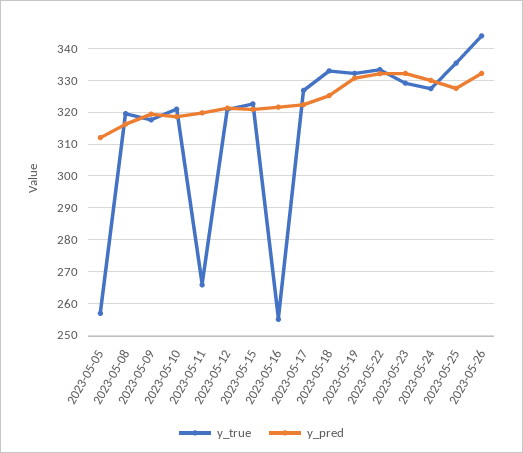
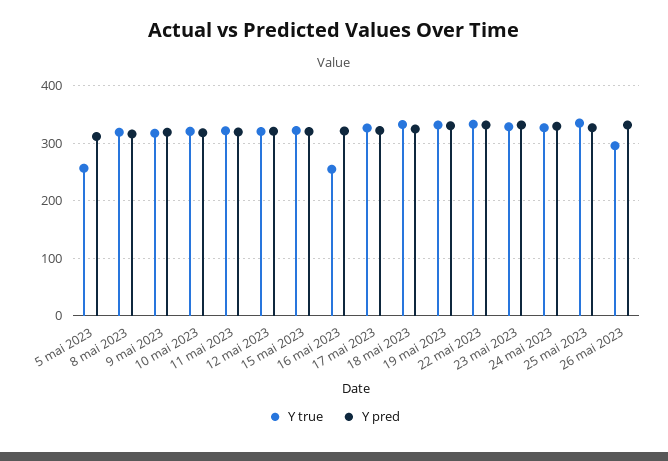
  {
    "y_true": {
      "2023-05-05": 256,
      "2023-05-08": 320,
      "2023-05-09": 318,
      "2023-05-10": 322,
-     "2023-05-11": 266,
+     "2023-05-11": 320,
      "2023-05-12": 320,
      "2023-05-15": 322,
      "2023-05-16": 256,
      "2023-05-17": 326,
      "2023-05-18": 334,
      "2023-05-19": 332,
      "2023-05-22": 334,
      "2023-05-23": 330,
      "2023-05-24": 328,
      "2023-05-25": 336,
-     "2023-05-26": 344
+     "2023-05-26": 300
    },
    "y_pred": {
      "2023-05-05": 312,
      "2023-05-08": 316,
      "2023-05-09": 320,
      "2023-05-10": 318,
      "2023-05-11": 320,
      "2023-05-12": 322,
      "2023-05-15": 320,
      "2023-05-16": 322,
      "2023-05-17": 322,
      "2023-05-18": 326,
      "2023-05-19": 330,
      "2023-05-22": 332,
      "2023-05-23": 332,
      "2023-05-24": 330,
      "2023-05-25": 328,
      "2023-05-26": 332
    }
  }

